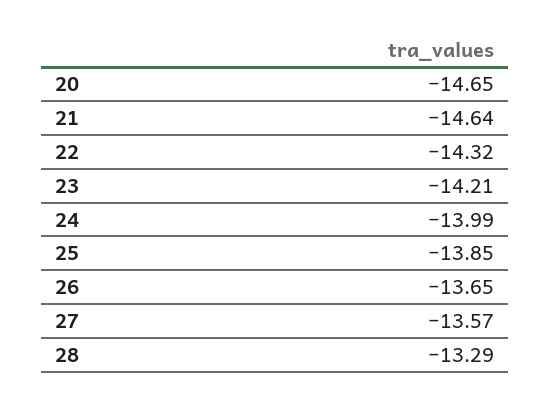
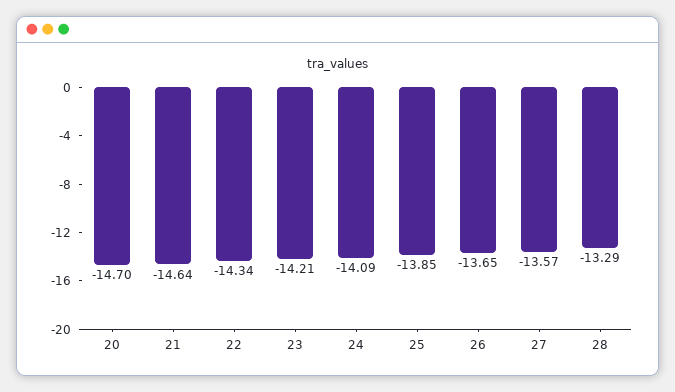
  {
-   "20": -14.65,
+   "20": -14.7,
    "21": -14.64,
-   "22": -14.32,
+   "22": -14.34,
    "23": -14.21,
-   "24": -13.99,
+   "24": -14.09,
    "25": -13.85,
    "26": -13.65,
    "27": -13.57,
    "28": -13.29
  }

